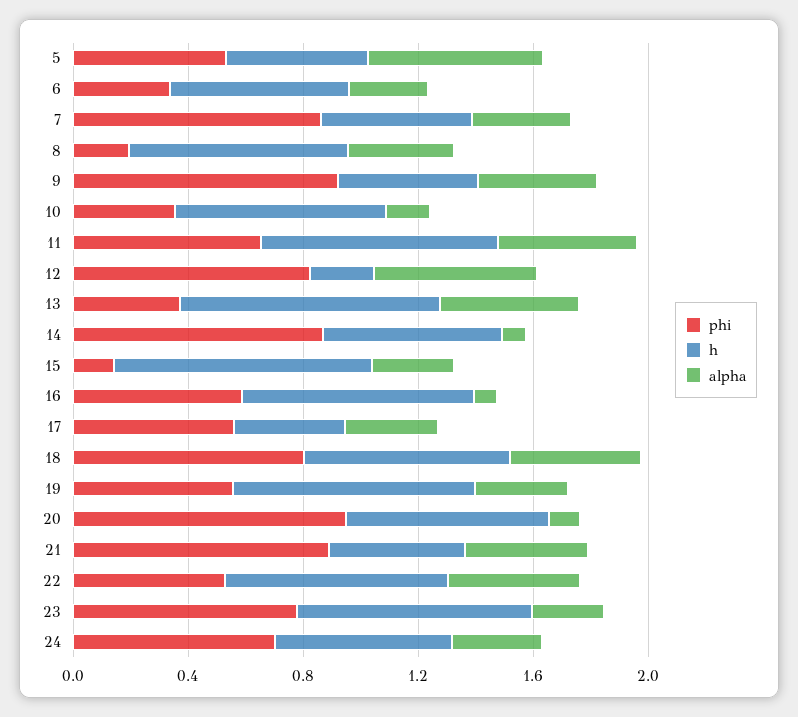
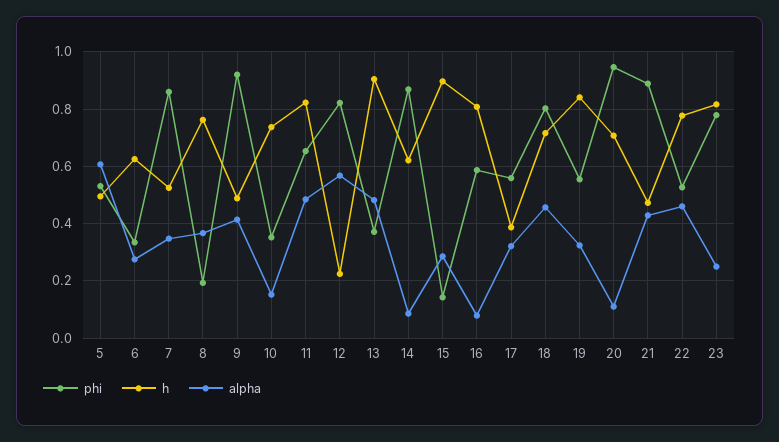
  {
    "phi": {
      "5": 0.525,
      "6": 0.325,
      "7": 0.85,
      "8": 0.2,
      "9": 0.925,
      "10": 0.35,
      "11": 0.65,
      "12": 0.825,
      "13": 0.375,
      "14": 0.875,
      "15": 0.15,
      "16": 0.575,
      "17": 0.55,
      "18": 0.8,
      "19": 0.55,
      "20": 0.95,
      "21": 0.9,
      "22": 0.525,
-     "23": 0.775,
+     "23": 0.775
-     "24": 0.7
    },
    "h": {
      "5": 0.5,
      "6": 0.625,
      "7": 0.525,
      "8": 0.75,
      "9": 0.5,
      "10": 0.725,
      "11": 0.825,
      "12": 0.225,
      "13": 0.9,
      "14": 0.625,
      "15": 0.9,
      "16": 0.8,
      "17": 0.375,
      "18": 0.725,
      "19": 0.85,
      "20": 0.7,
      "21": 0.475,
      "22": 0.775,
-     "23": 0.825,
+     "23": 0.825
-     "24": 0.6
    },
    "alpha": {
      "5": 0.6,
      "6": 0.275,
      "7": 0.35,
      "8": 0.375,
      "9": 0.425,
      "10": 0.15,
      "11": 0.475,
      "12": 0.575,
      "13": 0.475,
      "14": 0.075,
      "15": 0.275,
      "16": 0.075,
      "17": 0.325,
      "18": 0.45,
      "19": 0.325,
      "20": 0.1,
      "21": 0.425,
      "22": 0.45,
-     "23": 0.25,
+     "23": 0.25
-     "24": 0.3
    }
  }

